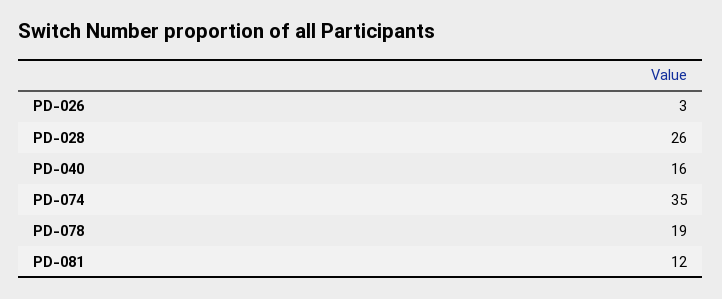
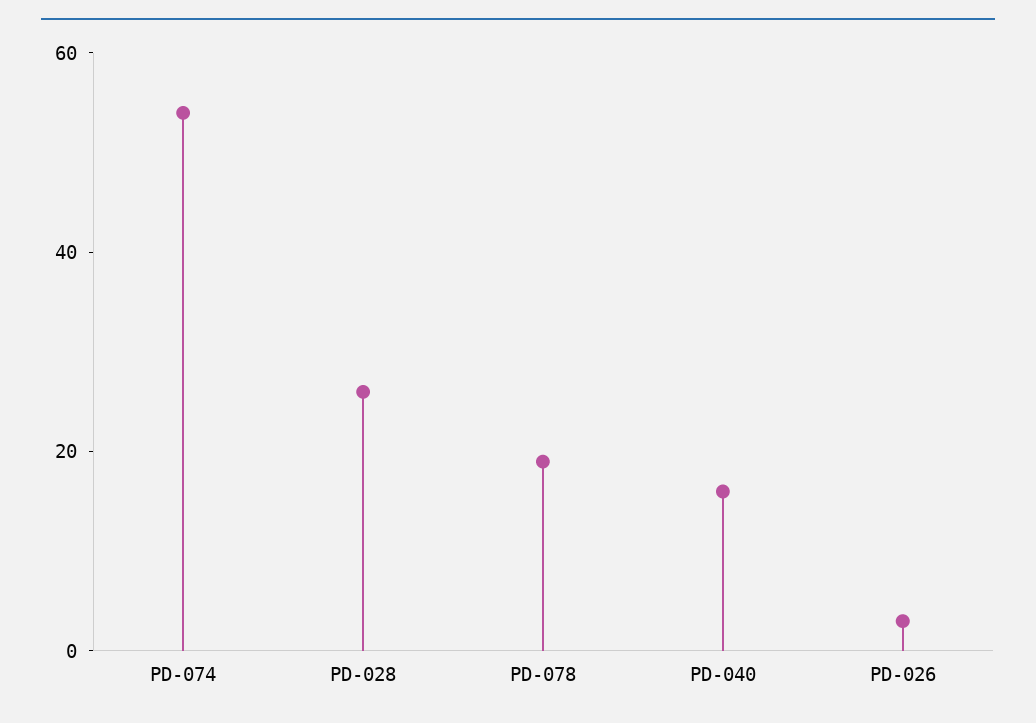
  {
    "PD-026": 3,
    "PD-028": 26,
    "PD-040": 16,
-   "PD-074": 35,
+   "PD-074": 55,
-   "PD-078": 19,
+   "PD-078": 19
-   "PD-081": 12
  }

